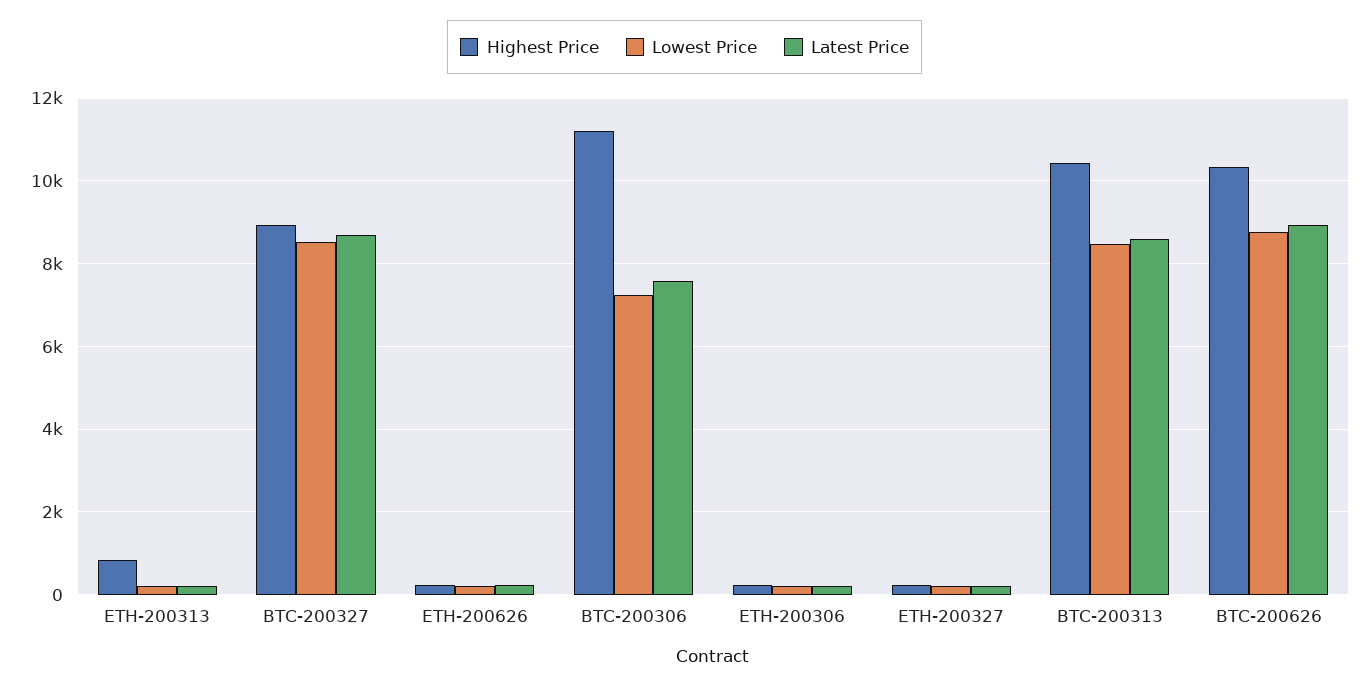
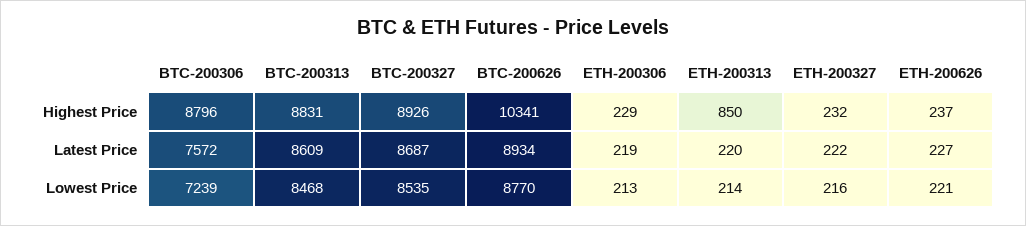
  {
    "Highest Price": {
      "ETH-200313": 850,
      "BTC-200327": 8926,
      "ETH-200626": 237,
-     "BTC-200306": 11200,
+     "BTC-200306": 8796,
      "ETH-200306": 229,
      "ETH-200327": 232,
-     "BTC-200313": 10400,
+     "BTC-200313": 8831,
      "BTC-200626": 10341
    },
    "Lowest Price": {
      "ETH-200313": 214,
      "BTC-200327": 8535,
      "ETH-200626": 221,
      "BTC-200306": 7239,
      "ETH-200306": 213,
      "ETH-200327": 216,
      "BTC-200313": 8468,
      "BTC-200626": 8770
    },
    "Latest Price": {
      "ETH-200313": 220,
      "BTC-200327": 8687,
      "ETH-200626": 227,
      "BTC-200306": 7572,
      "ETH-200306": 219,
      "ETH-200327": 222,
      "BTC-200313": 8609,
      "BTC-200626": 8934
    }
  }

